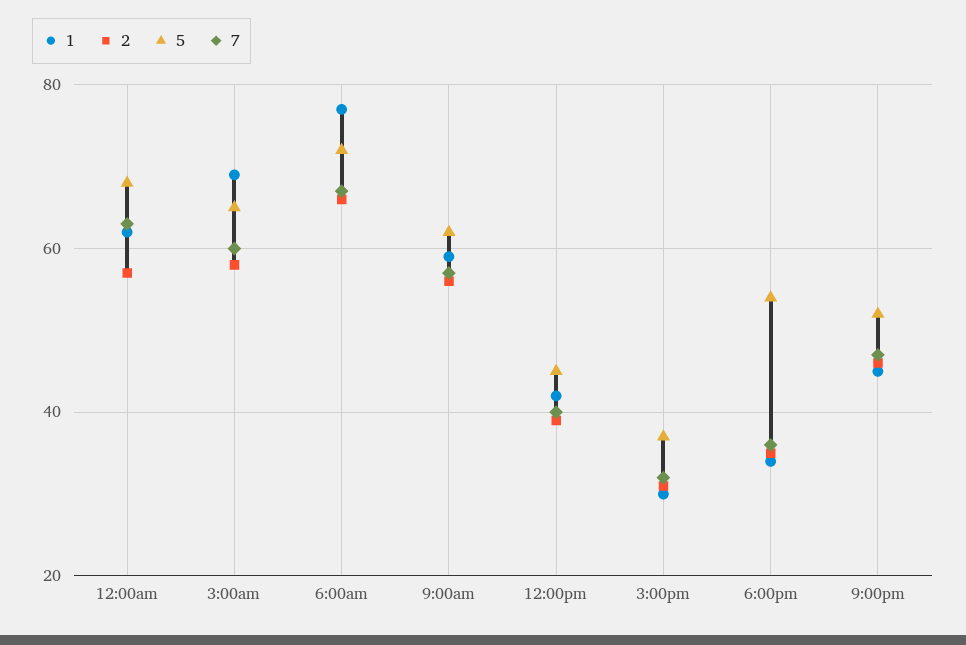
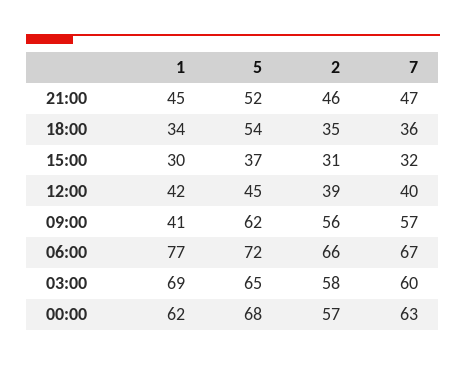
  {
    "1": {
      "12:00am": 62,
      "3:00am": 69,
      "6:00am": 77,
-     "9:00am": 60,
+     "9:00am": 41,
      "12:00pm": 42,
      "3:00pm": 30,
      "6:00pm": 34,
      "9:00pm": 45
    },
    "2": {
      "12:00am": 57,
      "3:00am": 58,
      "6:00am": 66,
      "9:00am": 56,
      "12:00pm": 39,
      "3:00pm": 31,
      "6:00pm": 35,
      "9:00pm": 46
    },
    "5": {
      "12:00am": 68,
      "3:00am": 65,
      "6:00am": 72,
      "9:00am": 62,
      "12:00pm": 45,
      "3:00pm": 37,
      "6:00pm": 54,
      "9:00pm": 52
    },
    "7": {
      "12:00am": 63,
      "3:00am": 60,
      "6:00am": 67,
      "9:00am": 57,
      "12:00pm": 40,
      "3:00pm": 32,
      "6:00pm": 36,
      "9:00pm": 47
    }
  }

